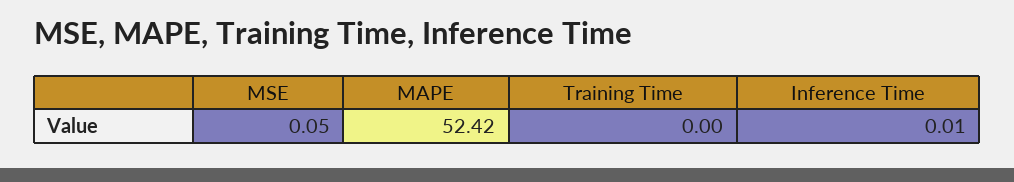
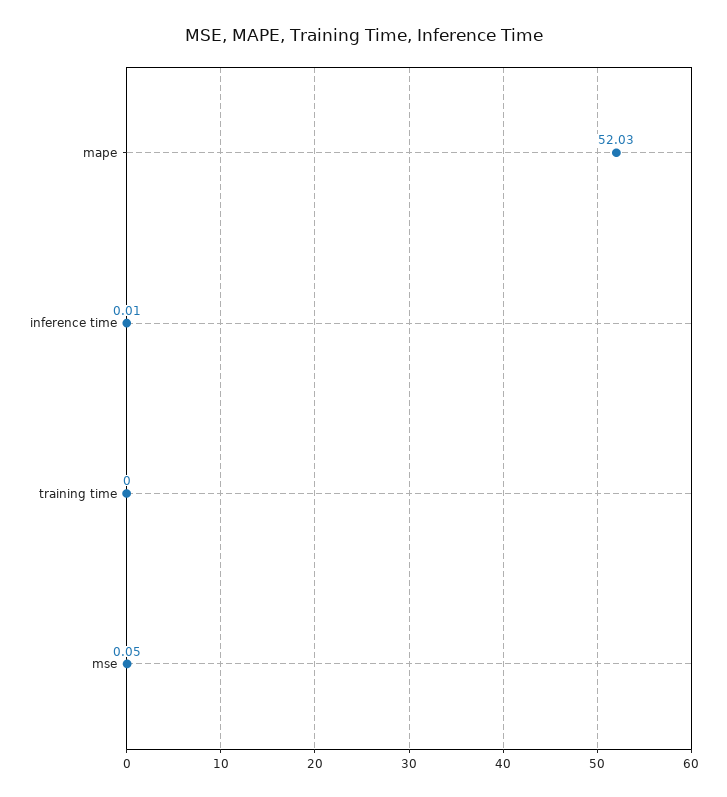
  {
    "MSE": 0.05,
-   "MAPE": 52.42,
+   "MAPE": 52.03,
    "Training Time": 0,
    "Inference Time": 0.01
  }

